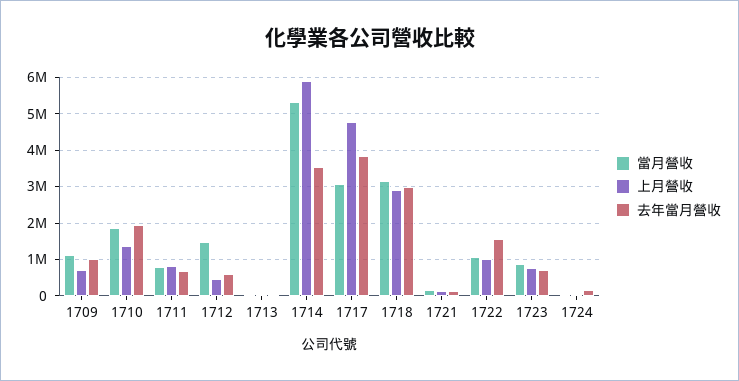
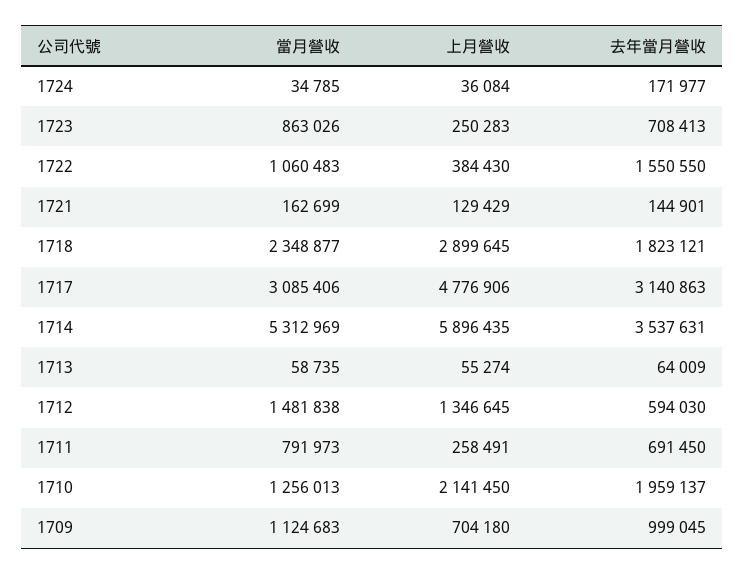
  {
    "當月營收": {
      "1709": 1124683,
-     "1710": 1800000,
+     "1710": 1256013,
      "1711": 791973,
      "1712": 1481838,
      "1713": 58735,
      "1714": 5312969,
      "1717": 3085406,
-     "1718": 3200000,
+     "1718": 2348877,
      "1721": 162699,
      "1722": 1060483,
      "1723": 863026,
      "1724": 34785
    },
    "上月營收": {
      "1709": 704180,
-     "1710": 1400000,
+     "1710": 2141450,
-     "1711": 800000,
+     "1711": 258491,
-     "1712": 400000,
+     "1712": 1346645,
      "1713": 55274,
      "1714": 5896435,
      "1717": 4776906,
      "1718": 2899645,
      "1721": 129429,
-     "1722": 1000000,
+     "1722": 384430,
-     "1723": 800000,
+     "1723": 250283,
      "1724": 36084
    },
    "去年當月營收": {
      "1709": 999045,
      "1710": 1959137,
      "1711": 691450,
      "1712": 594030,
      "1713": 64009,
      "1714": 3537631,
-     "1717": 3800000,
+     "1717": 3140863,
-     "1718": 3000000,
+     "1718": 1823121,
      "1721": 144901,
      "1722": 1550550,
      "1723": 708413,
      "1724": 171977
    }
  }

